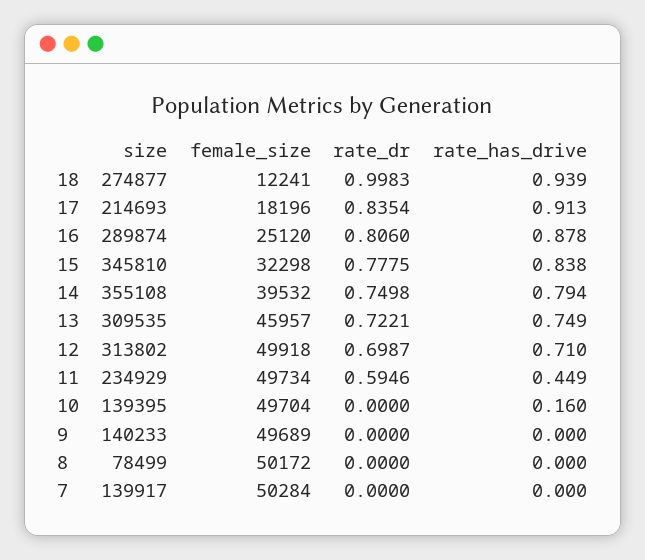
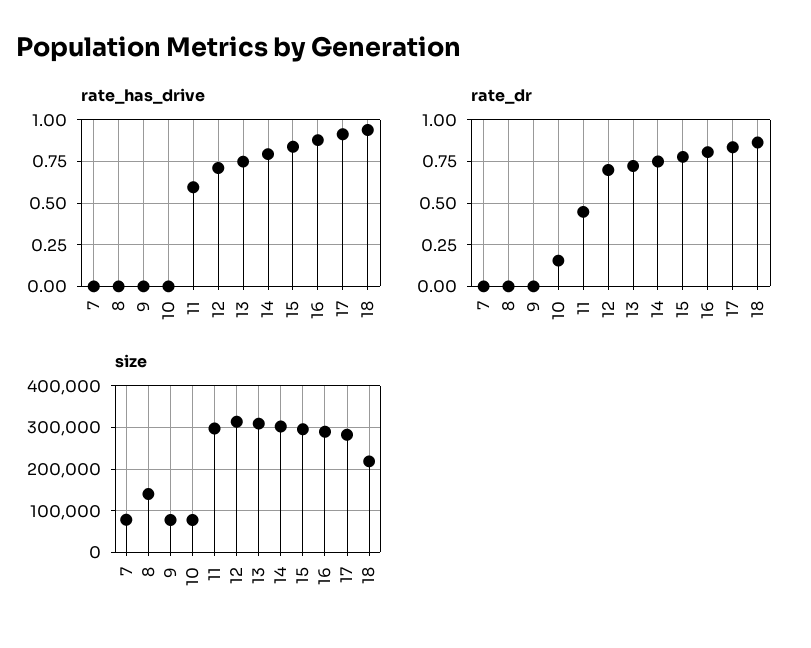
  {
    "size": {
-     "18": 274877,
+     "18": 220000,
-     "17": 214693,
+     "17": 280000,
      "16": 289874,
-     "15": 345810,
+     "15": 300000,
-     "14": 355108,
+     "14": 300000,
      "13": 309535,
      "12": 313802,
-     "11": 234929,
+     "11": 300000,
-     "10": 139395,
+     "10": 80000,
-     "9": 140233,
+     "9": 80000,
-     "8": 78499,
+     "8": 140000,
-     "7": 139917
+     "7": 80000
    },
-   "female_size": {
-     "18": 12241,
-     "17": 18196,
-     "16": 25120,
-     "15": 32298,
-     "14": 39532,
-     "13": 45957,
-     "12": 49918,
-     "11": 49734,
-     "10": 49704,
-     "9": 49689,
-     "8": 50172,
-     "7": 50284
-   },
    "rate_dr": {
-     "18": 0.9983,
+     "18": 0.85,
      "17": 0.8354,
      "16": 0.806,
      "15": 0.7775,
      "14": 0.7498,
      "13": 0.7221,
      "12": 0.6987,
-     "11": 0.5946,
+     "11": 0.45,
-     "10": 0,
+     "10": 0.15,
      "9": 0,
      "8": 0,
      "7": 0
    },
    "rate_has_drive": {
      "18": 0.939,
      "17": 0.913,
      "16": 0.878,
      "15": 0.838,
      "14": 0.794,
      "13": 0.749,
      "12": 0.71,
-     "11": 0.449,
+     "11": 0.6,
-     "10": 0.16,
+     "10": 0,
      "9": 0,
      "8": 0,
      "7": 0
    }
  }

